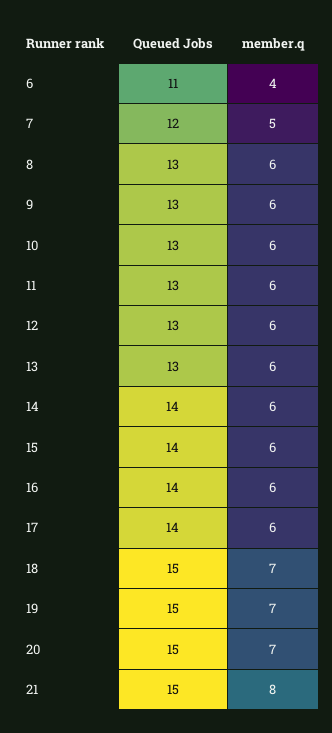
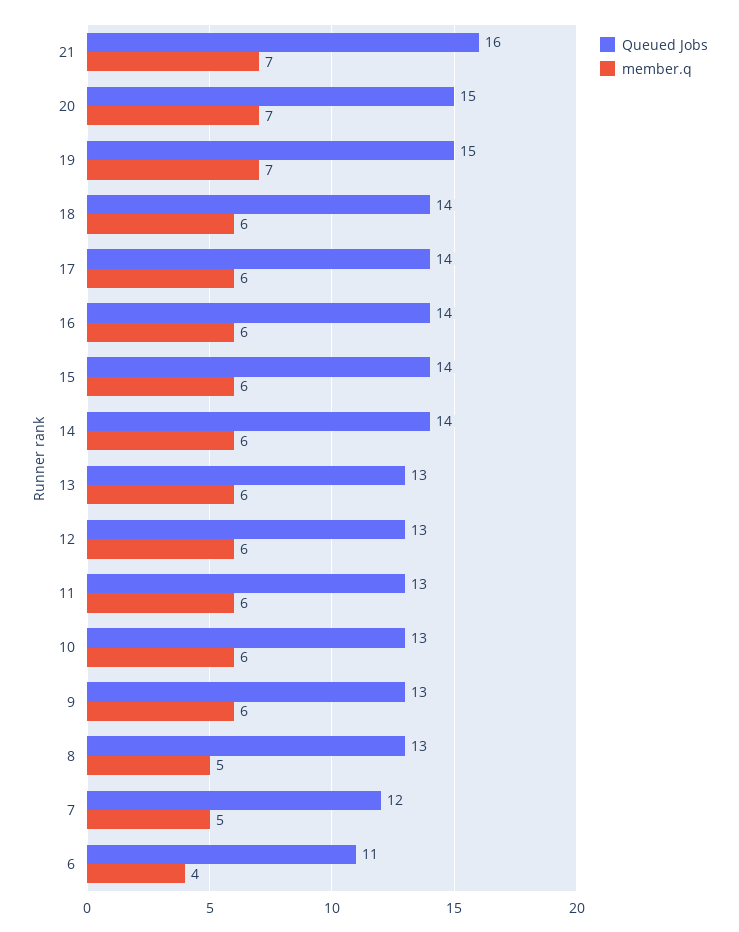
  {
    "Queued Jobs": {
      "6": 11,
      "7": 12,
      "8": 13,
      "9": 13,
      "10": 13,
      "11": 13,
      "12": 13,
      "13": 13,
      "14": 14,
      "15": 14,
      "16": 14,
      "17": 14,
-     "18": 15,
+     "18": 14,
      "19": 15,
      "20": 15,
-     "21": 15
+     "21": 16
    },
    "member.q": {
      "6": 4,
      "7": 5,
-     "8": 6,
+     "8": 5,
      "9": 6,
      "10": 6,
      "11": 6,
      "12": 6,
      "13": 6,
      "14": 6,
      "15": 6,
      "16": 6,
      "17": 6,
-     "18": 7,
+     "18": 6,
      "19": 7,
      "20": 7,
-     "21": 8
+     "21": 7
    }
  }

